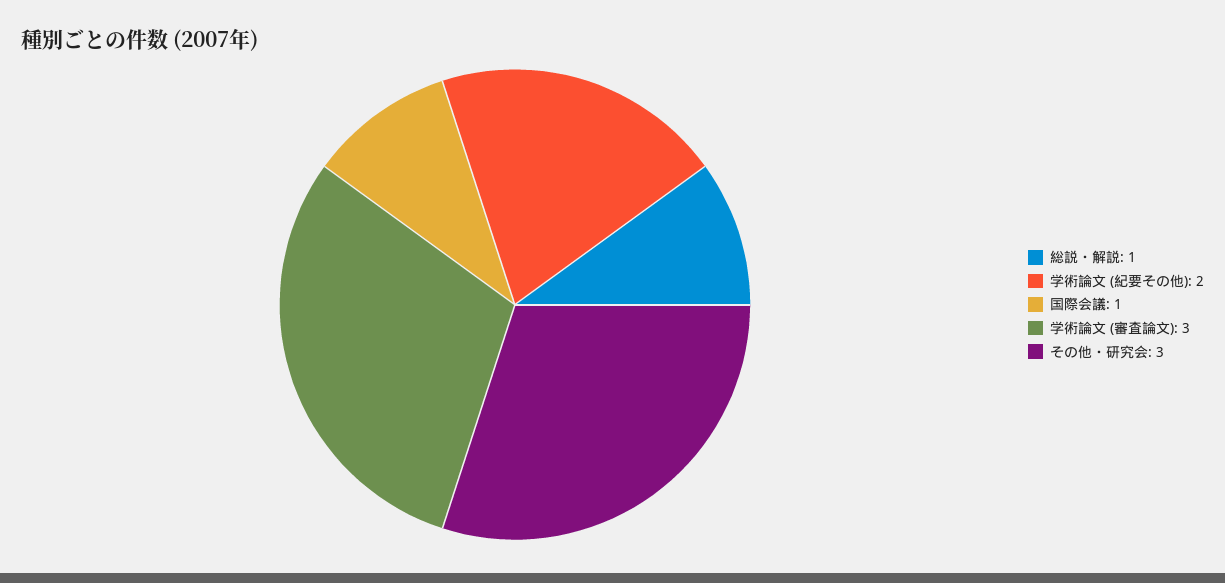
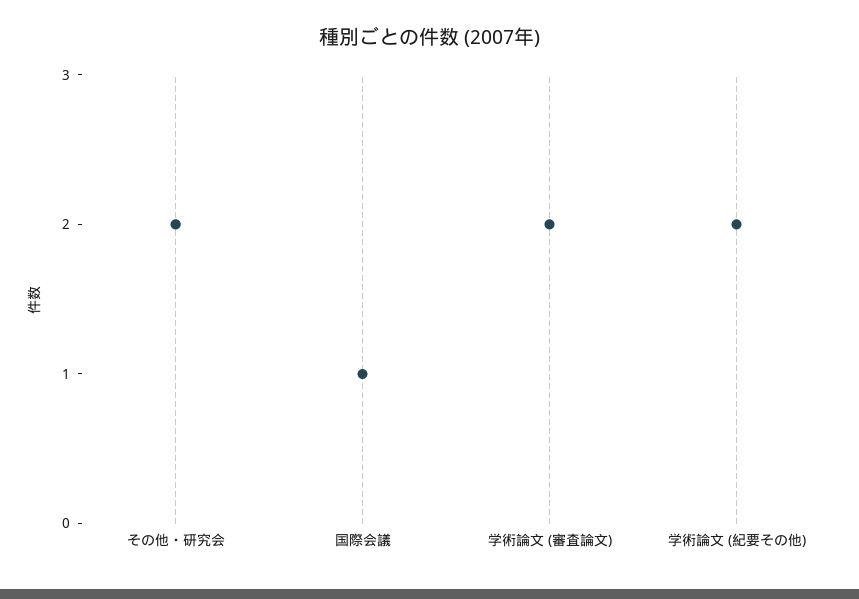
  {
-   "総説・解説": 1,
    "学術論文 (紀要その他)": 2,
    "国際会議": 1,
-   "学術論文 (審査論文)": 3,
+   "学術論文 (審査論文)": 2,
-   "その他・研究会": 3
+   "その他・研究会": 2
  }

